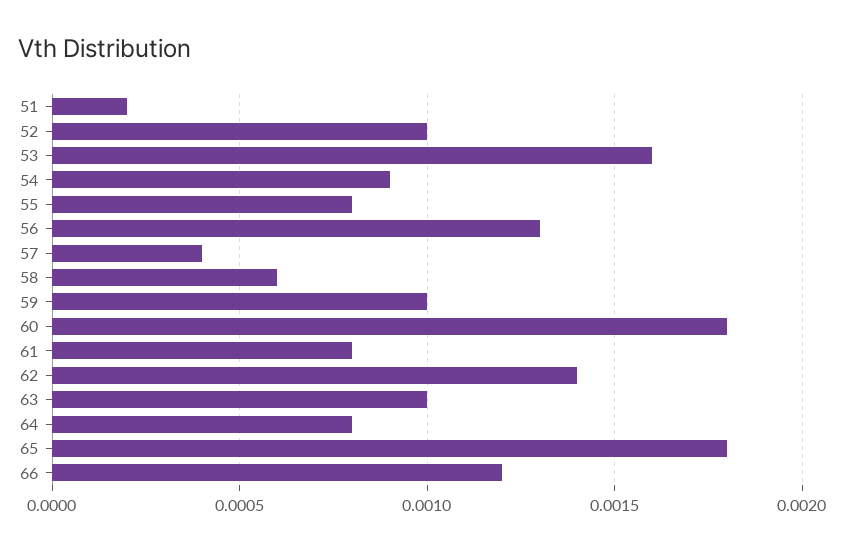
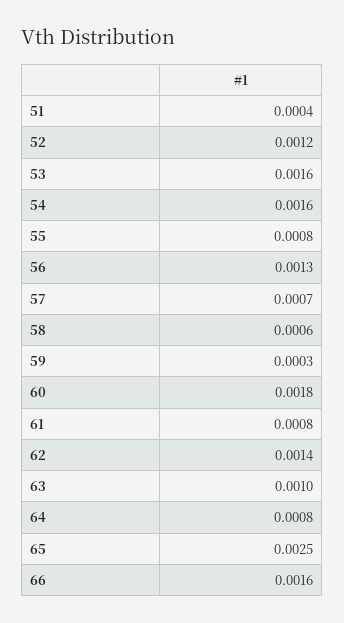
  {
-   "51": 0.0002,
+   "51": 0.0004,
-   "52": 0.001,
+   "52": 0.0012,
    "53": 0.0016,
-   "54": 0.0009,
+   "54": 0.0016,
    "55": 0.0008,
    "56": 0.0013,
-   "57": 0.0004,
+   "57": 0.0007,
    "58": 0.0006,
-   "59": 0.001,
+   "59": 0.0003,
    "60": 0.0018,
    "61": 0.0008,
    "62": 0.0014,
    "63": 0.001,
    "64": 0.0008,
-   "65": 0.0018,
+   "65": 0.0025,
-   "66": 0.0012
+   "66": 0.0016
  }

